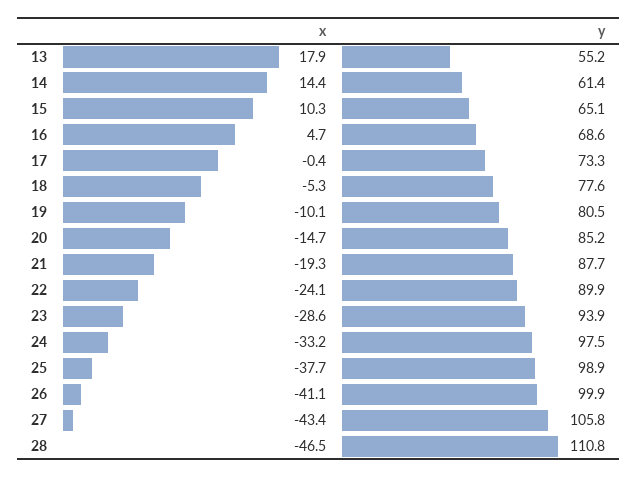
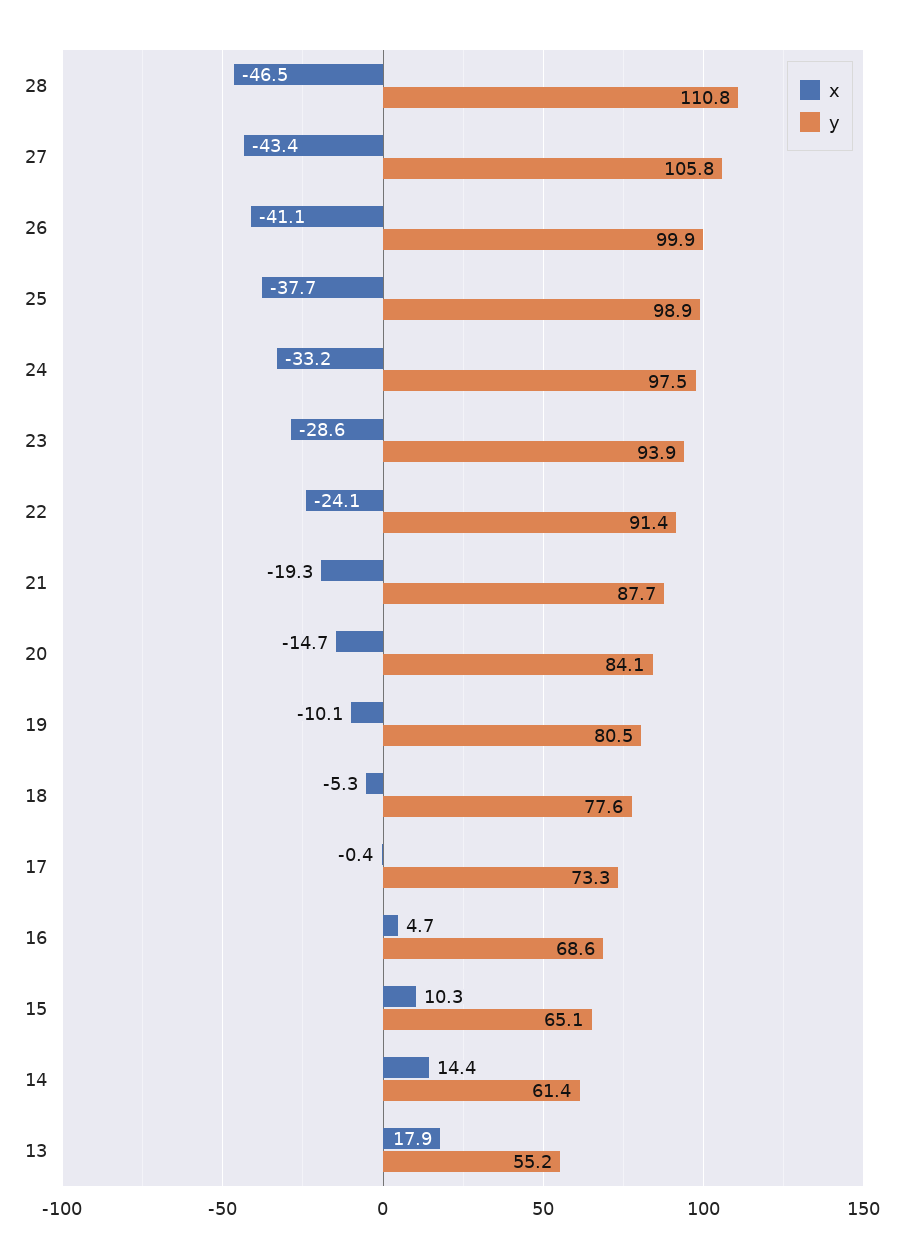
  {
    "x": {
      "13": 17.9,
      "14": 14.4,
      "15": 10.3,
      "16": 4.7,
      "17": -0.4,
      "18": -5.3,
      "19": -10.1,
      "20": -14.7,
      "21": -19.3,
      "22": -24.1,
      "23": -28.6,
      "24": -33.2,
      "25": -37.7,
      "26": -41.1,
      "27": -43.4,
      "28": -46.5
    },
    "y": {
      "13": 55.2,
      "14": 61.4,
      "15": 65.1,
      "16": 68.6,
      "17": 73.3,
      "18": 77.6,
      "19": 80.5,
-     "20": 85.2,
+     "20": 84.1,
      "21": 87.7,
-     "22": 89.9,
+     "22": 91.4,
      "23": 93.9,
      "24": 97.5,
      "25": 98.9,
      "26": 99.9,
      "27": 105.8,
      "28": 110.8
    }
  }

